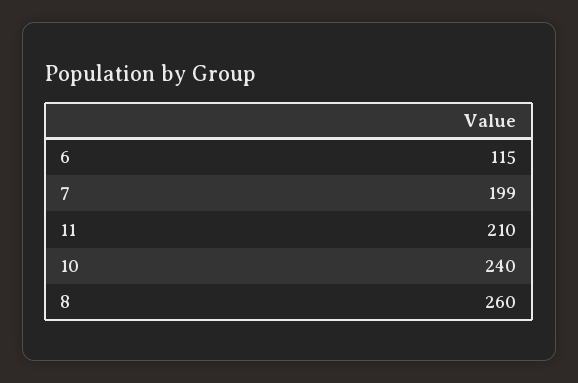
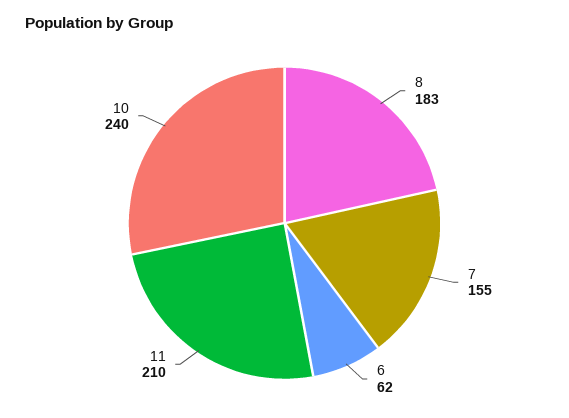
  {
-   "6": 115,
+   "6": 62,
-   "7": 199,
+   "7": 155,
    "11": 210,
    "10": 240,
-   "8": 260
+   "8": 183
  }

